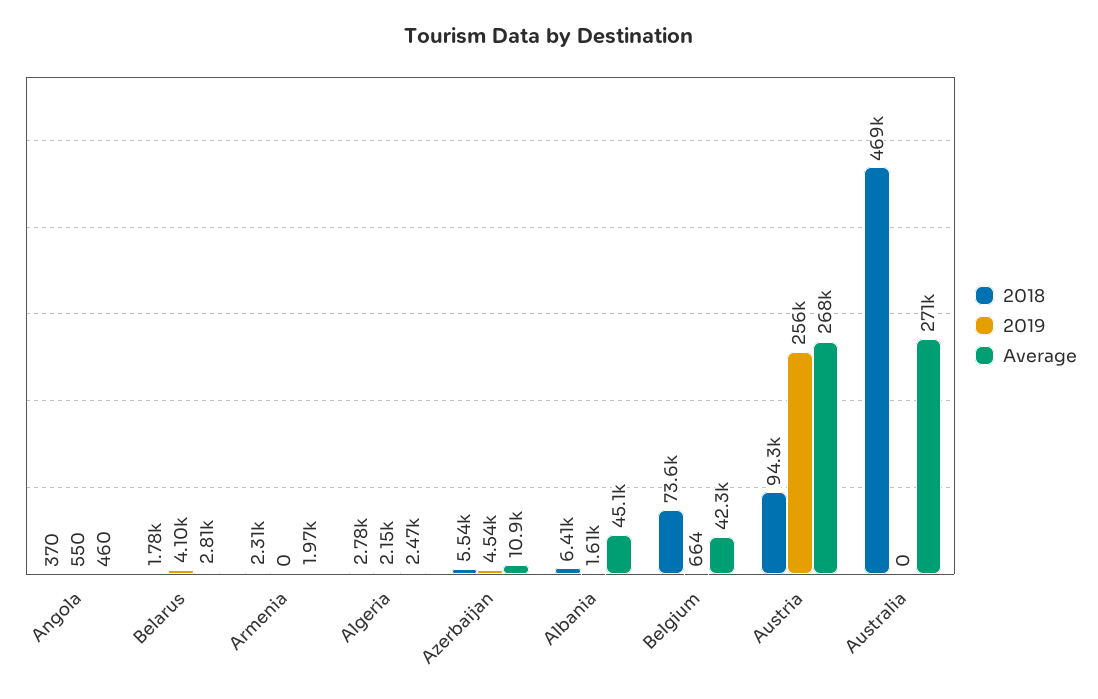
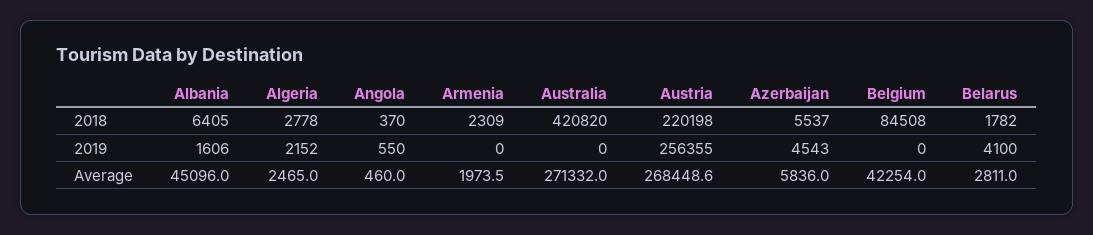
  {
    "2018": {
      "Angola": 370,
      "Belarus": 1782,
      "Armenia": 2309,
      "Algeria": 2778,
      "Azerbaijan": 5537,
      "Albania": 6405,
-     "Belgium": 73600,
+     "Belgium": 84508,
-     "Austria": 94300,
+     "Austria": 220198,
-     "Australia": 469000
+     "Australia": 420820
    },
    "2019": {
      "Angola": 550,
      "Belarus": 4100,
      "Armenia": 0,
      "Algeria": 2152,
      "Azerbaijan": 4543,
      "Albania": 1606,
-     "Belgium": 664,
+     "Belgium": 0,
      "Austria": 256355,
      "Australia": 0
    },
    "Average": {
      "Angola": 460,
      "Belarus": 2811,
      "Armenia": 1973.5,
      "Algeria": 2465,
-     "Azerbaijan": 10900,
+     "Azerbaijan": 5836,
      "Albania": 45096,
      "Belgium": 42254,
      "Austria": 268448.6,
      "Australia": 271332
    }
  }

